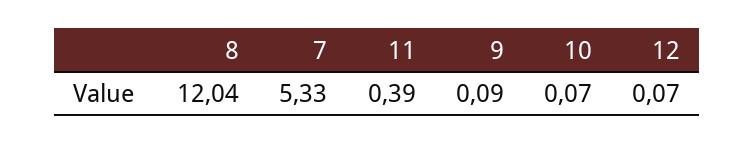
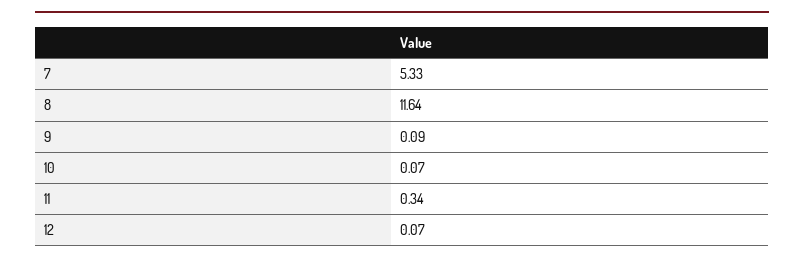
  {
-   "8": 12.04,
+   "8": 11.64,
    "7": 5.33,
-   "11": 0.39,
+   "11": 0.34,
    "9": 0.09,
    "10": 0.07,
    "12": 0.07
  }

